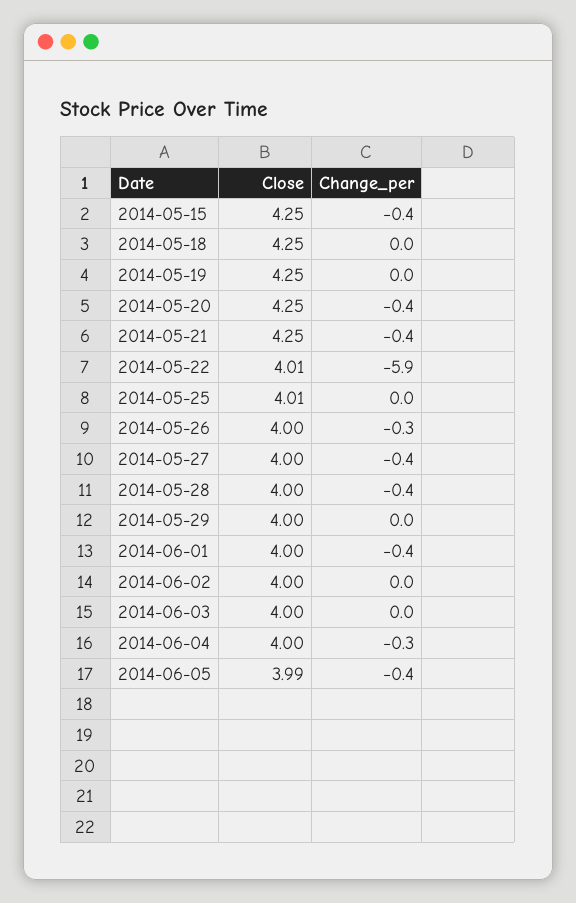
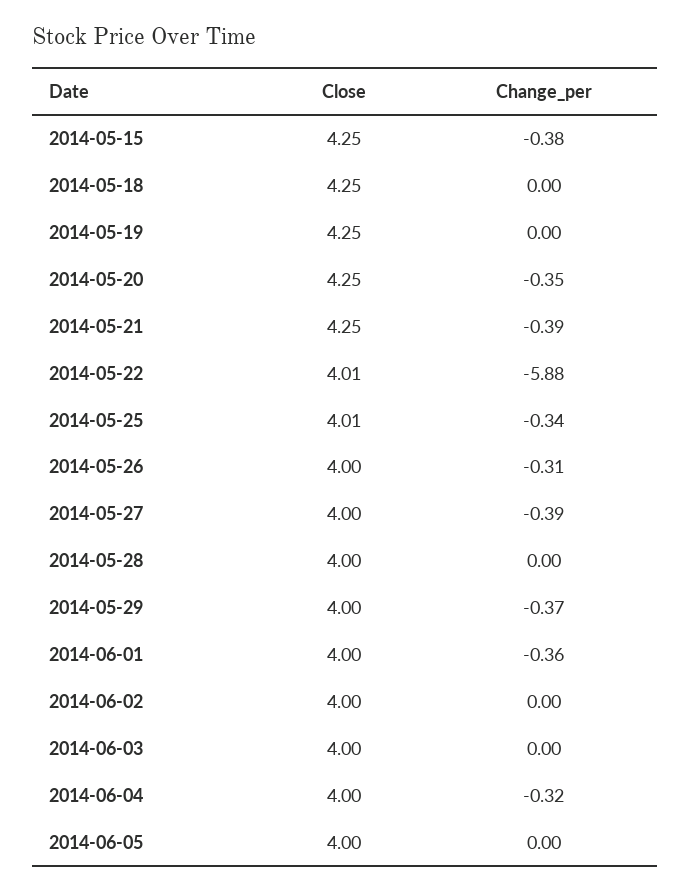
  {
    "Close": {
      "2014-05-15": 4.25,
      "2014-05-18": 4.25,
      "2014-05-19": 4.25,
      "2014-05-20": 4.25,
      "2014-05-21": 4.25,
      "2014-05-22": 4.01,
      "2014-05-25": 4.01,
      "2014-05-26": 4,
      "2014-05-27": 4,
      "2014-05-28": 4,
      "2014-05-29": 4,
      "2014-06-01": 4,
      "2014-06-02": 4,
      "2014-06-03": 4,
      "2014-06-04": 4,
-     "2014-06-05": 3.99
+     "2014-06-05": 4
    },
    "Change_per": {
      "2014-05-15": -0.38,
      "2014-05-18": 0,
      "2014-05-19": 0,
      "2014-05-20": -0.35,
      "2014-05-21": -0.39,
      "2014-05-22": -5.88,
-     "2014-05-25": 0,
+     "2014-05-25": -0.34,
      "2014-05-26": -0.31,
      "2014-05-27": -0.39,
-     "2014-05-28": -0.4,
+     "2014-05-28": 0,
-     "2014-05-29": 0,
+     "2014-05-29": -0.37,
      "2014-06-01": -0.36,
      "2014-06-02": 0,
      "2014-06-03": 0,
      "2014-06-04": -0.32,
-     "2014-06-05": -0.4
+     "2014-06-05": 0
    }
  }

